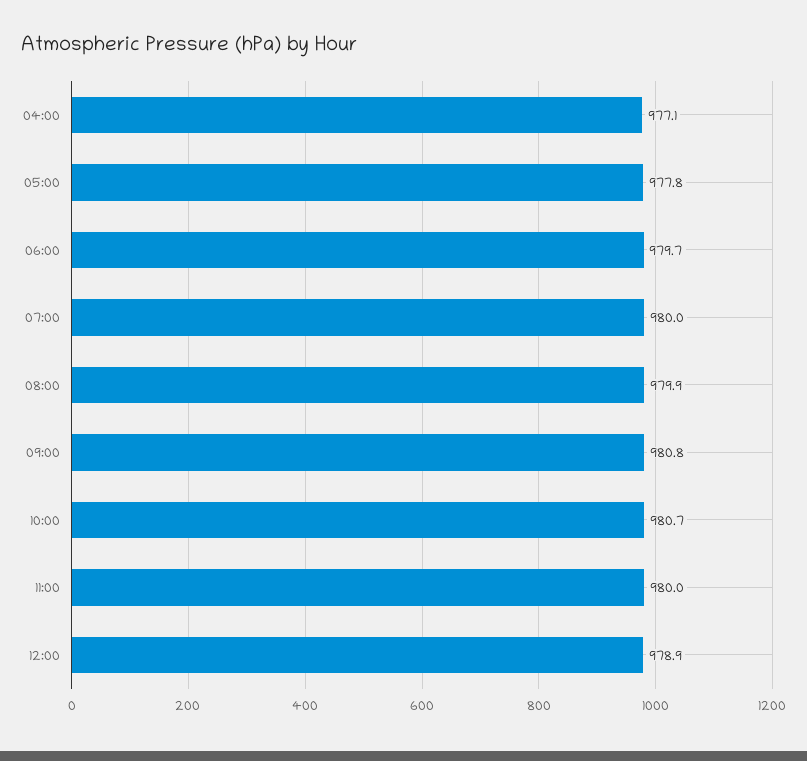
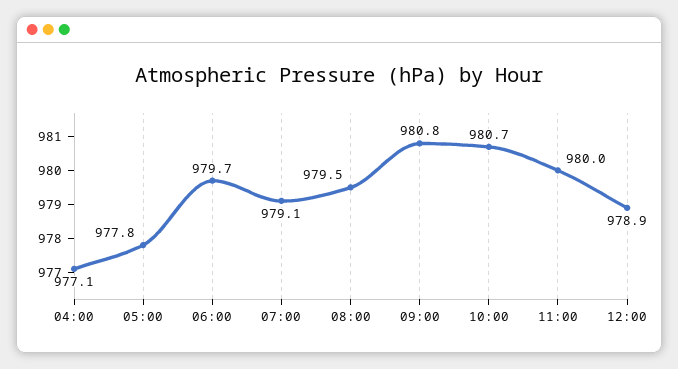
  {
    "04:00": 977.1,
    "05:00": 977.8,
    "06:00": 979.7,
-   "07:00": 980,
+   "07:00": 979.1,
-   "08:00": 979.9,
+   "08:00": 979.5,
    "09:00": 980.8,
    "10:00": 980.7,
    "11:00": 980,
    "12:00": 978.9
  }

